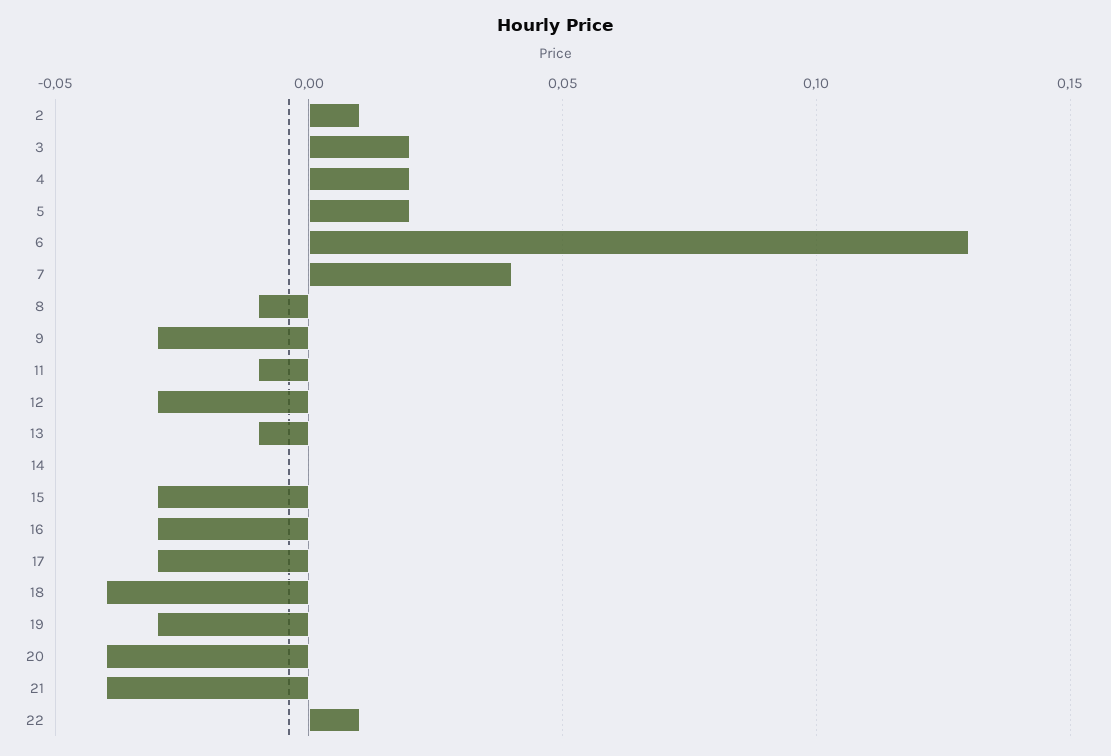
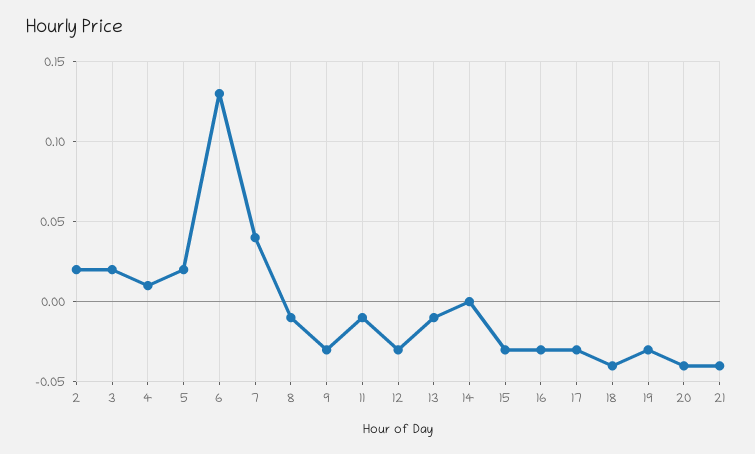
  {
-   "2": 0.01,
+   "2": 0.02,
    "3": 0.02,
-   "4": 0.02,
+   "4": 0.01,
    "5": 0.02,
    "6": 0.13,
    "7": 0.04,
    "8": -0.01,
    "9": -0.03,
    "11": -0.01,
    "12": -0.03,
    "13": -0.01,
    "14": 0,
    "15": -0.03,
    "16": -0.03,
    "17": -0.03,
    "18": -0.04,
    "19": -0.03,
    "20": -0.04,
-   "21": -0.04,
+   "21": -0.04
-   "22": 0.01
  }

